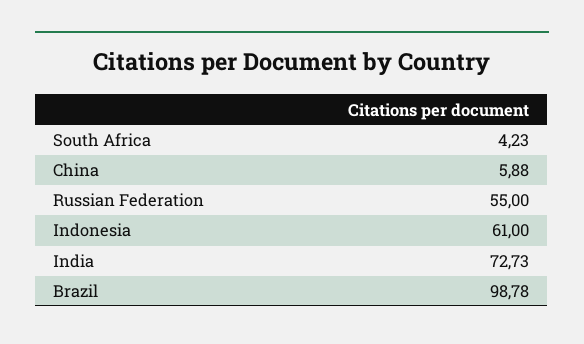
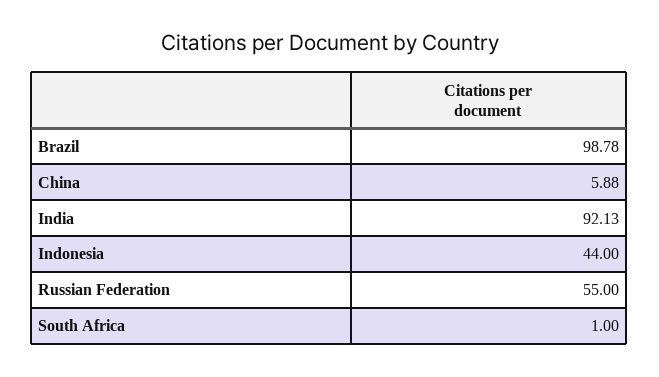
  {
-   "South Africa": 4.23,
+   "South Africa": 1,
    "China": 5.88,
    "Russian Federation": 55,
-   "Indonesia": 61,
+   "Indonesia": 44,
-   "India": 72.73,
+   "India": 92.13,
    "Brazil": 98.78
  }

